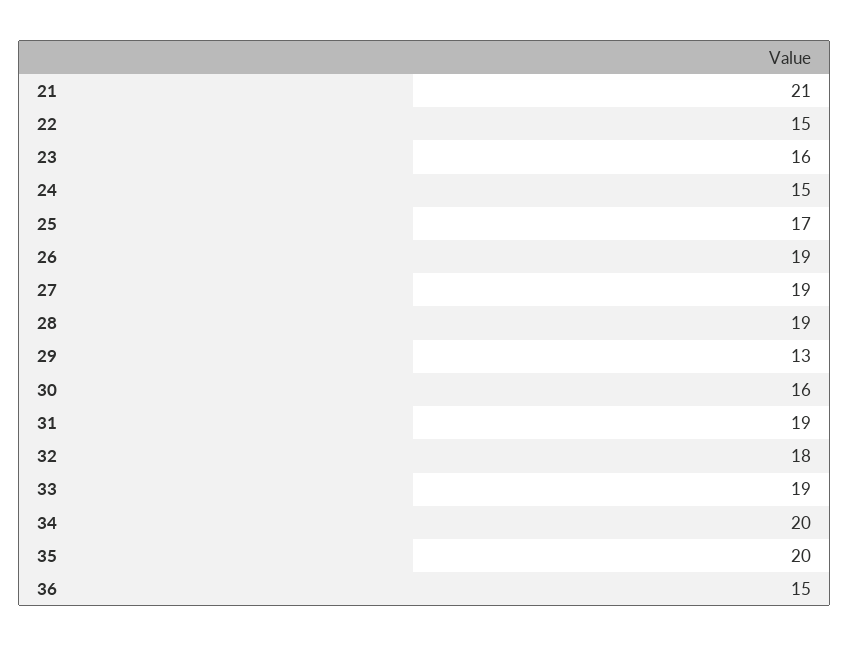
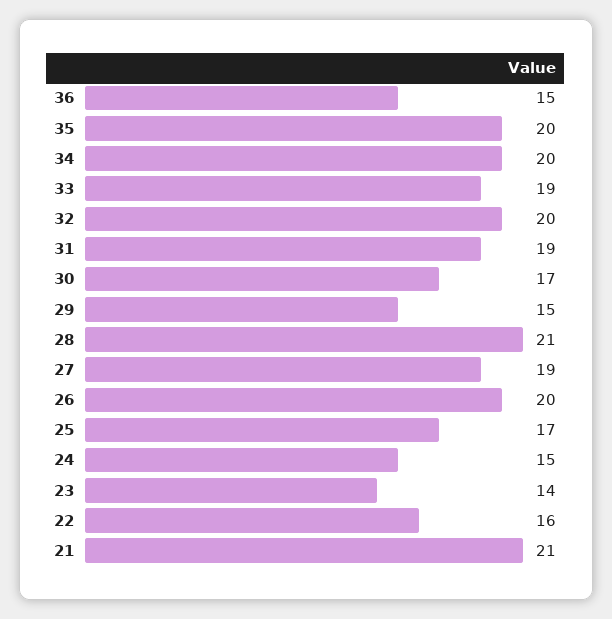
  {
    "21": 21,
-   "22": 15,
+   "22": 16,
-   "23": 16,
+   "23": 14,
    "24": 15,
    "25": 17,
-   "26": 19,
+   "26": 20,
    "27": 19,
-   "28": 19,
+   "28": 21,
-   "29": 13,
+   "29": 15,
-   "30": 16,
+   "30": 17,
    "31": 19,
-   "32": 18,
+   "32": 20,
    "33": 19,
    "34": 20,
    "35": 20,
    "36": 15
  }

